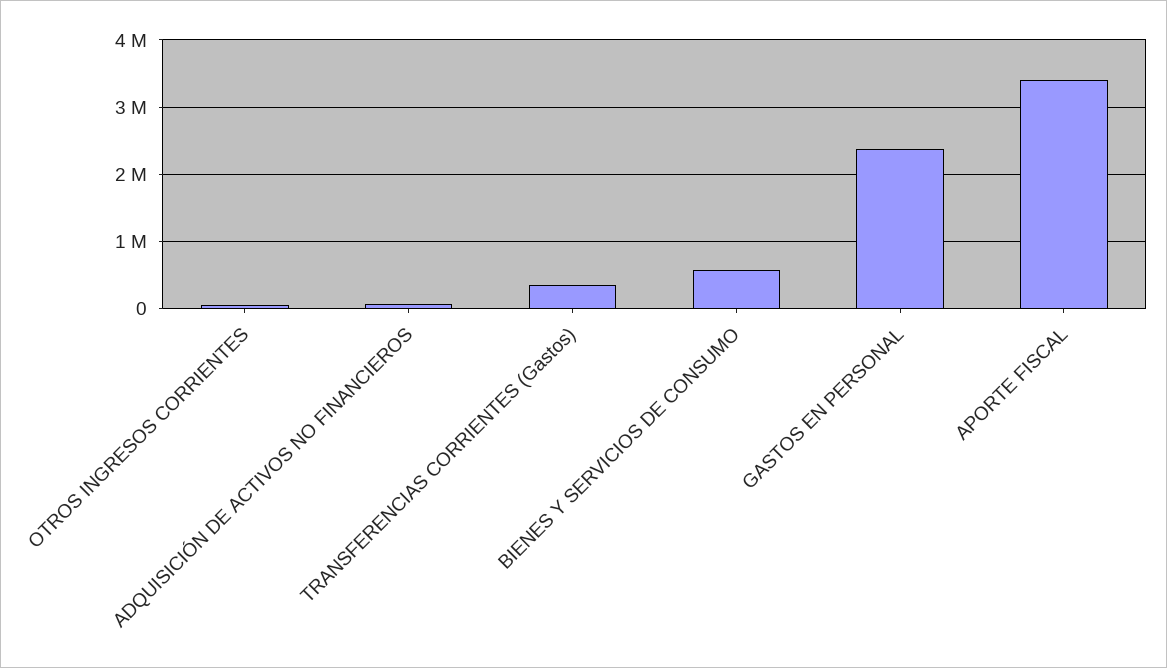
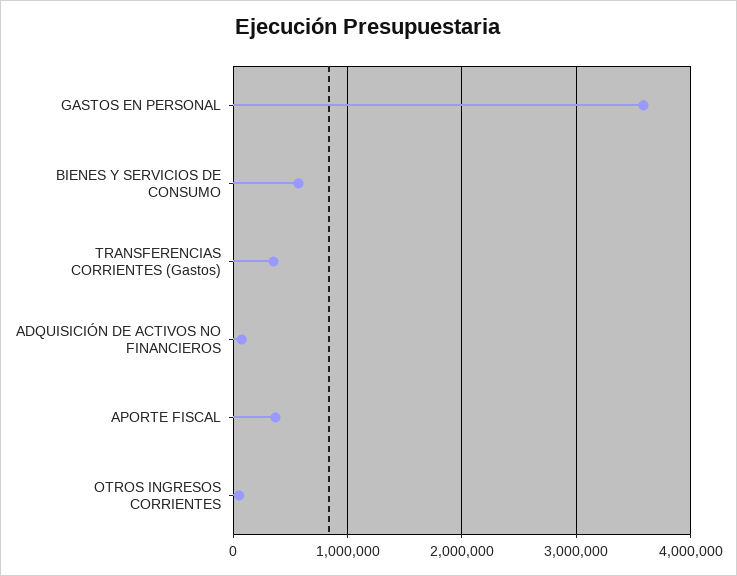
  {
    "OTROS INGRESOS CORRIENTES": 100000,
    "ADQUISICIÓN DE ACTIVOS NO FINANCIEROS": 100000,
    "TRANSFERENCIAS CORRIENTES (Gastos)": 400000,
    "BIENES Y SERVICIOS DE CONSUMO": 600000,
-   "GASTOS EN PERSONAL": 2400000,
+   "GASTOS EN PERSONAL": 3600000,
-   "APORTE FISCAL": 3400000
+   "APORTE FISCAL": 400000
  }

